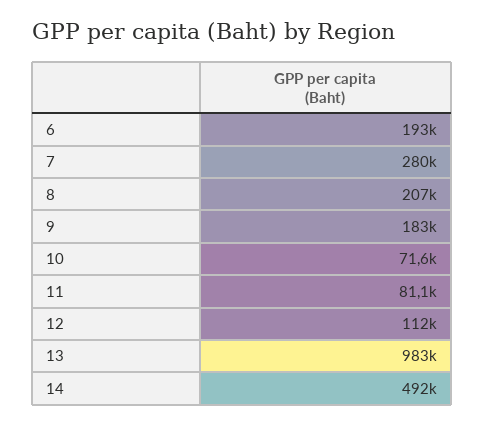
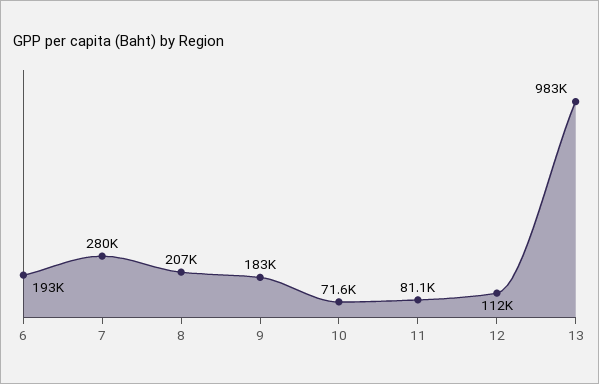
  {
    "6": 193000,
    "7": 280000,
    "8": 207000,
    "9": 183000,
    "10": 71600,
    "11": 81100,
    "12": 112000,
-   "13": 983000,
+   "13": 983000
-   "14": 492000
  }

